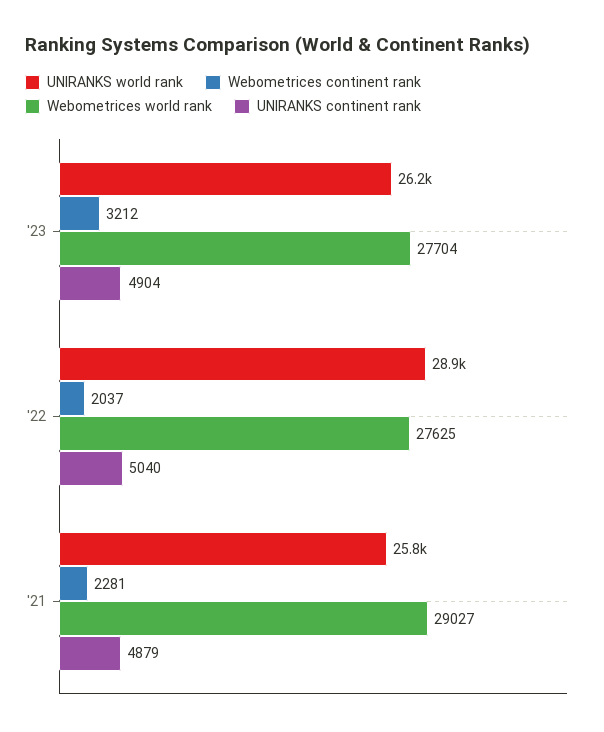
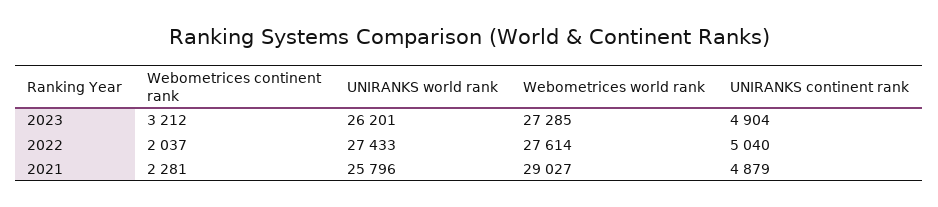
  {
    "UNIRANKS world rank": {
      "'23": 26201,
-     "'22": 28900,
+     "'22": 27433,
      "'21": 25796
    },
    "Webometrices continent rank": {
      "'23": 3212,
      "'22": 2037,
      "'21": 2281
    },
    "Webometrices world rank": {
-     "'23": 27704,
+     "'23": 27285,
-     "'22": 27625,
+     "'22": 27614,
      "'21": 29027
    },
    "UNIRANKS continent rank": {
      "'23": 4904,
      "'22": 5040,
      "'21": 4879
    }
  }

